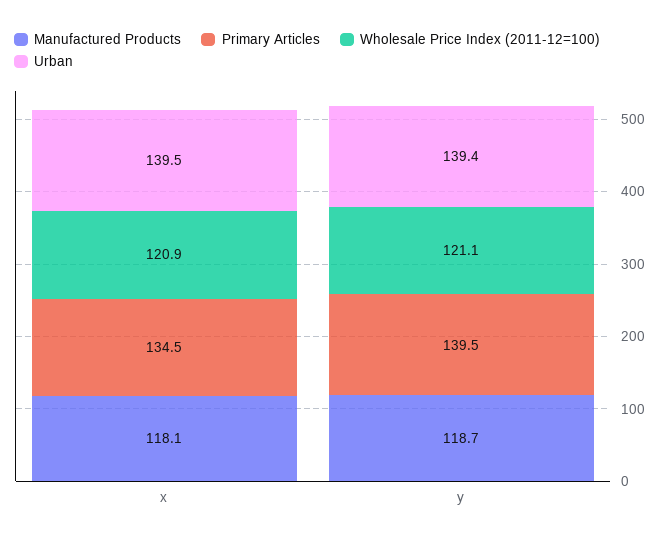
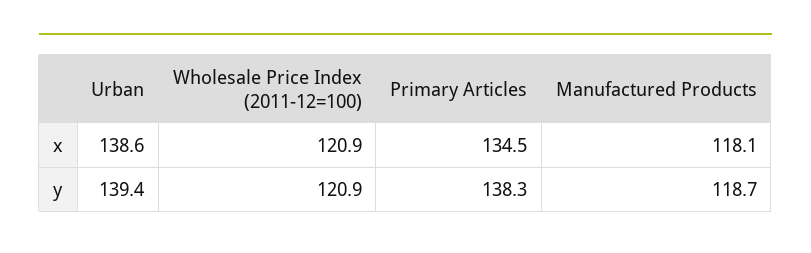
  {
    "Manufactured Products": {
      "x": 118.1,
      "y": 118.7
    },
    "Primary Articles": {
      "x": 134.5,
-     "y": 139.5
+     "y": 138.3
    },
    "Wholesale Price Index (2011-12=100)": {
      "x": 120.9,
-     "y": 121.1
+     "y": 120.9
    },
    "Urban": {
-     "x": 139.5,
+     "x": 138.6,
      "y": 139.4
    }
  }

